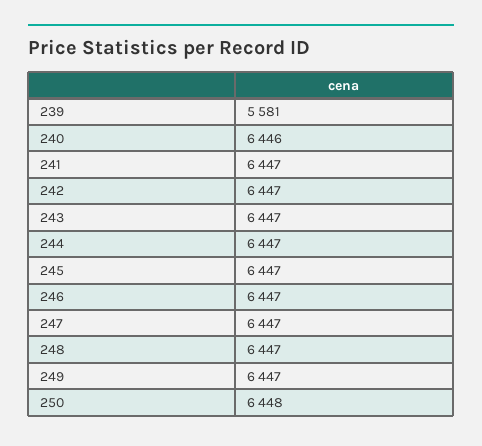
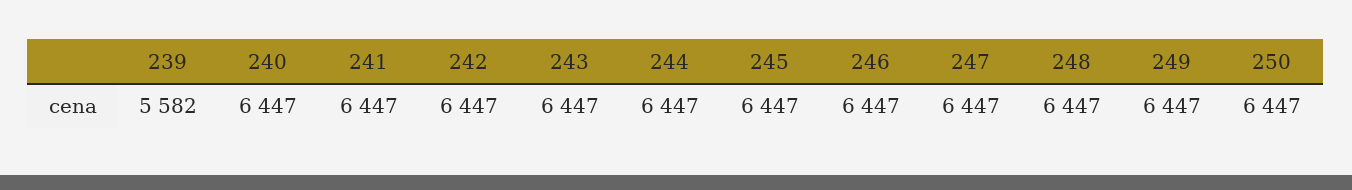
  {
-   "239": 5581,
+   "239": 5582,
-   "240": 6446,
+   "240": 6447,
    "241": 6447,
    "242": 6447,
    "243": 6447,
    "244": 6447,
    "245": 6447,
    "246": 6447,
    "247": 6447,
    "248": 6447,
    "249": 6447,
-   "250": 6448
+   "250": 6447
  }

